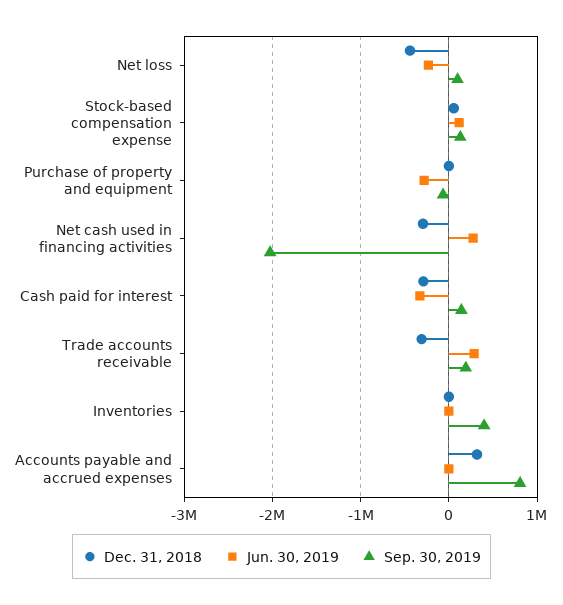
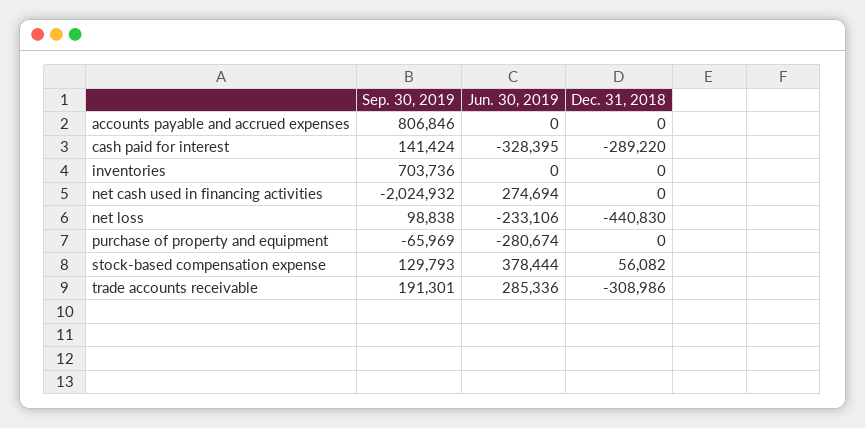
  {
    "Dec. 31, 2018": {
      "Net loss": -440830,
      "Stock-based compensation expense": 56082,
      "Purchase of property and equipment": 0,
-     "Net cash used in financing activities": -300000,
+     "Net cash used in financing activities": 0,
      "Cash paid for interest": -289220,
      "Trade accounts receivable": -308986,
      "Inventories": 0,
-     "Accounts payable and accrued expenses": 300000
+     "Accounts payable and accrued expenses": 0
    },
    "Jun. 30, 2019": {
      "Net loss": -233106,
-     "Stock-based compensation expense": 100000,
+     "Stock-based compensation expense": 378444,
      "Purchase of property and equipment": -280674,
      "Net cash used in financing activities": 274694,
      "Cash paid for interest": -328395,
      "Trade accounts receivable": 285336,
      "Inventories": 0,
      "Accounts payable and accrued expenses": 0
    },
    "Sep. 30, 2019": {
      "Net loss": 98838,
      "Stock-based compensation expense": 129793,
      "Purchase of property and equipment": -65969,
      "Net cash used in financing activities": -2024932,
      "Cash paid for interest": 141424,
      "Trade accounts receivable": 191301,
-     "Inventories": 400000,
+     "Inventories": 703736,
      "Accounts payable and accrued expenses": 806846
    }
  }

